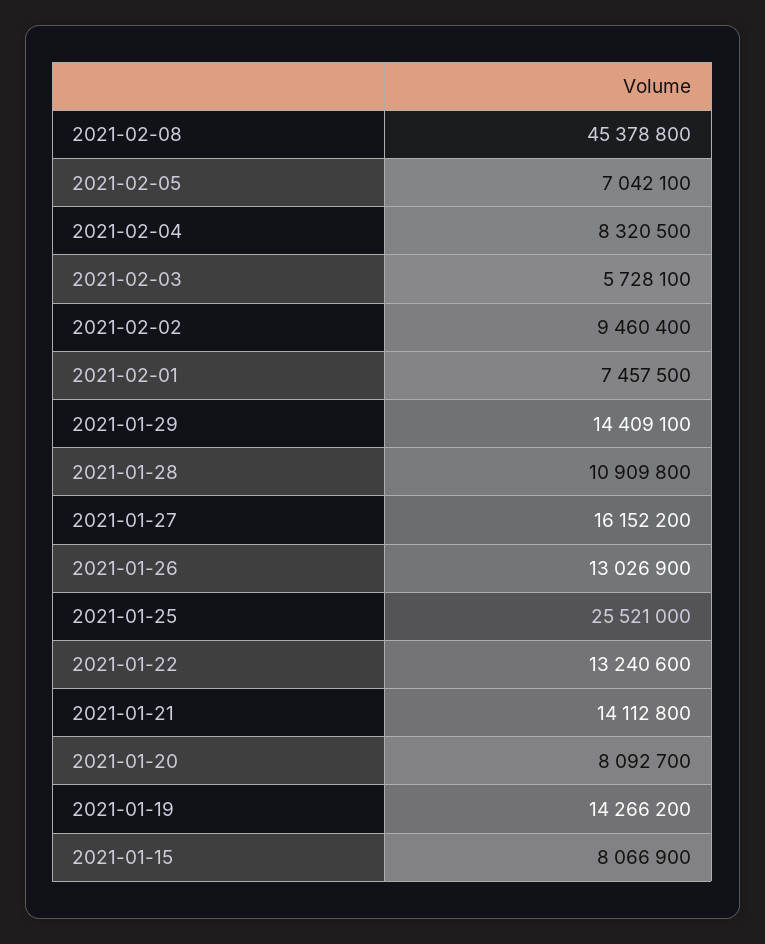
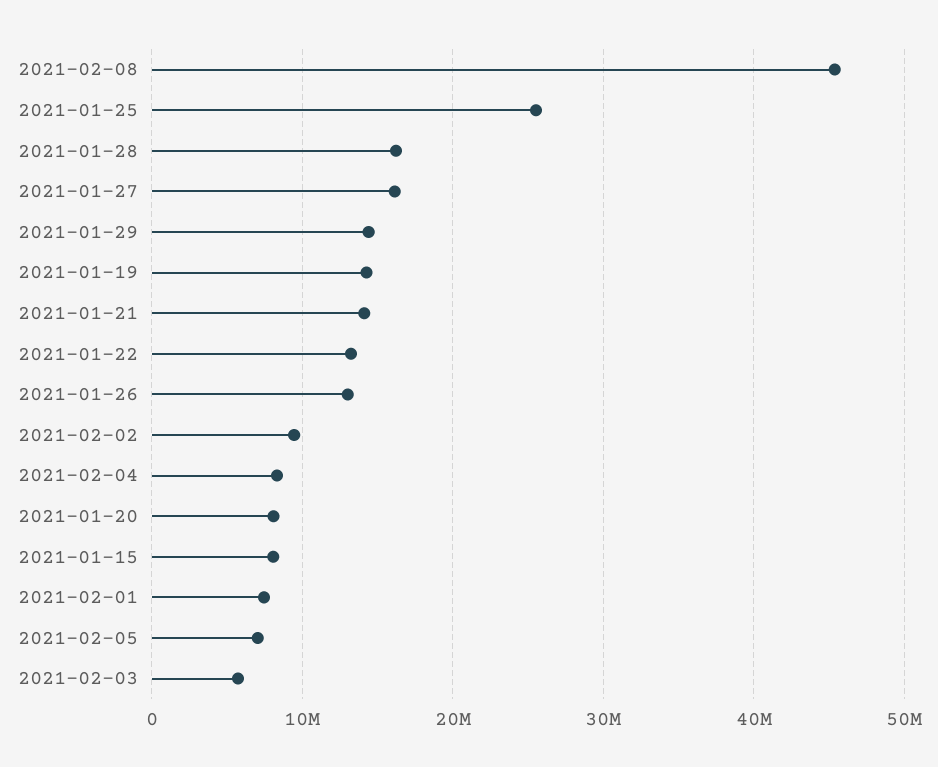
  {
    "2021-02-08": 45378800,
    "2021-02-05": 7042100,
    "2021-02-04": 8320500,
    "2021-02-03": 5728100,
    "2021-02-02": 9460400,
    "2021-02-01": 7457500,
    "2021-01-29": 14409100,
-   "2021-01-28": 10909800,
+   "2021-01-28": 16000000,
    "2021-01-27": 16152200,
    "2021-01-26": 13026900,
    "2021-01-25": 25521000,
    "2021-01-22": 13240600,
    "2021-01-21": 14112800,
    "2021-01-20": 8092700,
    "2021-01-19": 14266200,
    "2021-01-15": 8066900
  }

